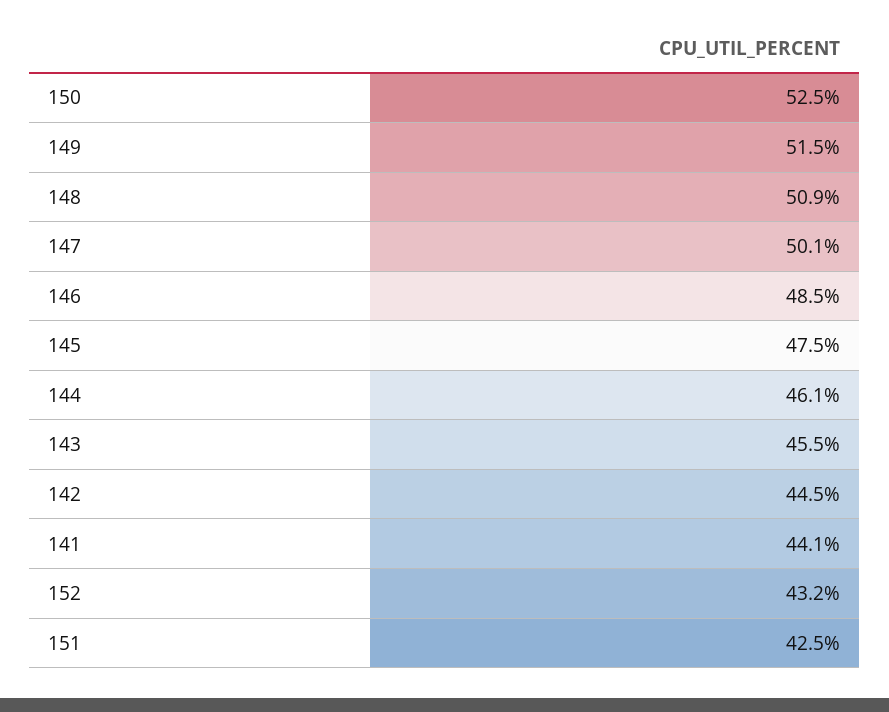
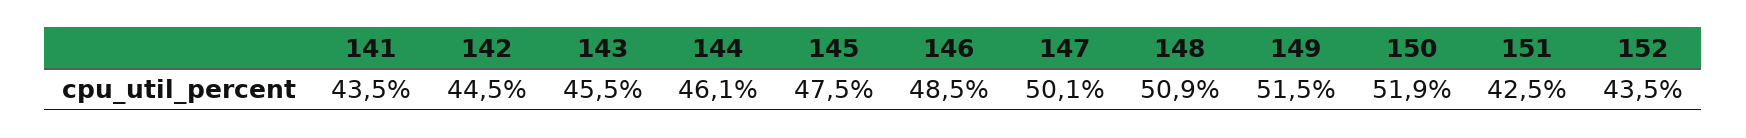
  {
-   "150": 52.5,
+   "150": 51.9,
    "149": 51.5,
    "148": 50.9,
    "147": 50.1,
    "146": 48.5,
    "145": 47.5,
    "144": 46.1,
    "143": 45.5,
    "142": 44.5,
-   "141": 44.1,
+   "141": 43.5,
-   "152": 43.2,
+   "152": 43.5,
    "151": 42.5
  }

